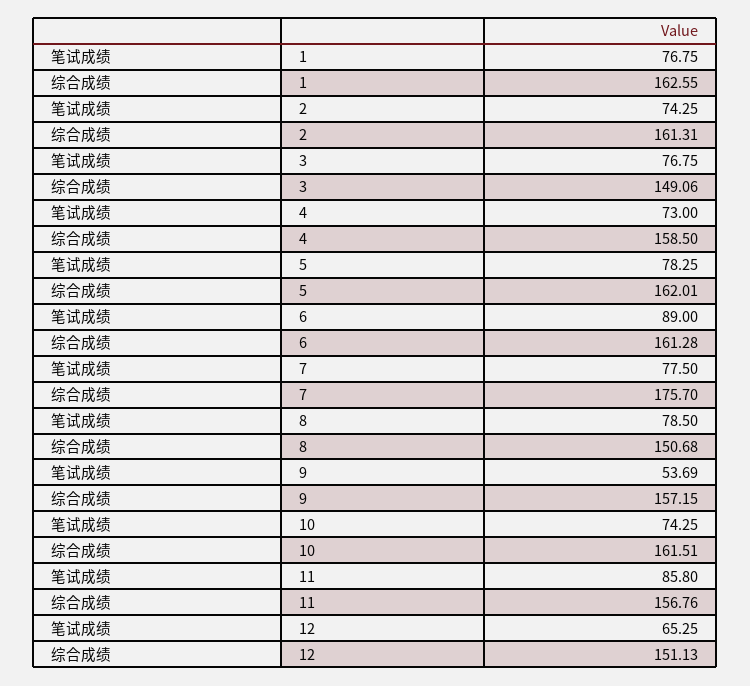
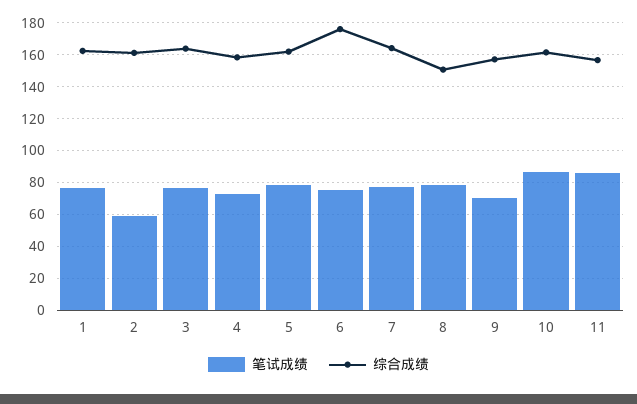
  {
    "笔试成绩": {
      "1": 76.75,
-     "2": 74.25,
+     "2": 60,
      "3": 76.75,
      "4": 73,
      "5": 78.25,
-     "6": 89,
+     "6": 75,
      "7": 77.5,
      "8": 78.5,
-     "9": 53.69,
+     "9": 70,
-     "10": 74.25,
+     "10": 85,
-     "11": 85.8,
+     "11": 85.8
-     "12": 65.25
    },
    "综合成绩": {
      "1": 162.55,
      "2": 161.31,
-     "3": 149.06,
+     "3": 165,
      "4": 158.5,
      "5": 162.01,
-     "6": 161.28,
+     "6": 175,
-     "7": 175.7,
+     "7": 165,
      "8": 150.68,
      "9": 157.15,
      "10": 161.51,
-     "11": 156.76,
+     "11": 156.76
-     "12": 151.13
    }
  }

